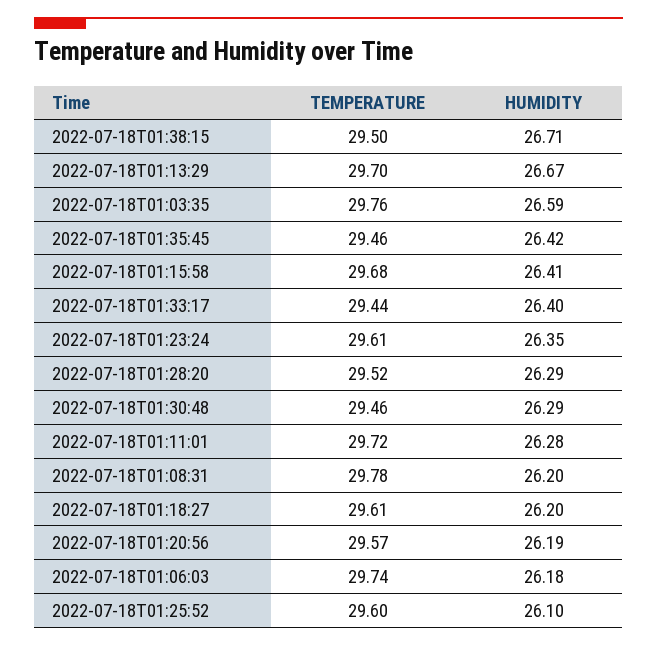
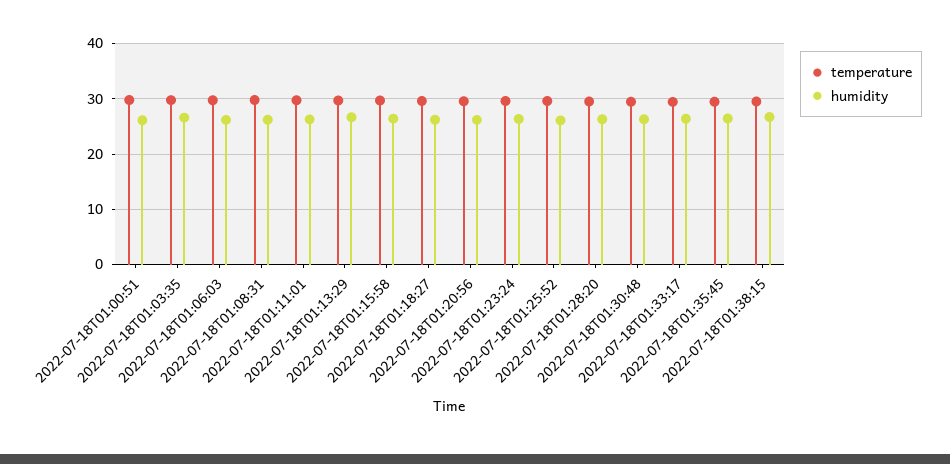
  {
    "TEMPERATURE": {
      "2022-07-18T01:38:15": 29.5,
      "2022-07-18T01:13:29": 29.7,
      "2022-07-18T01:03:35": 29.76,
      "2022-07-18T01:35:45": 29.46,
      "2022-07-18T01:15:58": 29.68,
      "2022-07-18T01:33:17": 29.44,
      "2022-07-18T01:23:24": 29.61,
      "2022-07-18T01:28:20": 29.52,
      "2022-07-18T01:30:48": 29.46,
      "2022-07-18T01:11:01": 29.72,
      "2022-07-18T01:08:31": 29.78,
      "2022-07-18T01:18:27": 29.61,
      "2022-07-18T01:20:56": 29.57,
      "2022-07-18T01:06:03": 29.74,
-     "2022-07-18T01:25:52": 29.6
+     "2022-07-18T01:25:52": 29.6,
+     "2022-07-18T01:00:51": 30
    },
    "HUMIDITY": {
      "2022-07-18T01:38:15": 26.71,
      "2022-07-18T01:13:29": 26.67,
      "2022-07-18T01:03:35": 26.59,
      "2022-07-18T01:35:45": 26.42,
      "2022-07-18T01:15:58": 26.41,
      "2022-07-18T01:33:17": 26.4,
      "2022-07-18T01:23:24": 26.35,
      "2022-07-18T01:28:20": 26.29,
      "2022-07-18T01:30:48": 26.29,
      "2022-07-18T01:11:01": 26.28,
      "2022-07-18T01:08:31": 26.2,
      "2022-07-18T01:18:27": 26.2,
      "2022-07-18T01:20:56": 26.19,
      "2022-07-18T01:06:03": 26.18,
-     "2022-07-18T01:25:52": 26.1
+     "2022-07-18T01:25:52": 26.1,
+     "2022-07-18T01:00:51": 26
    }
  }

